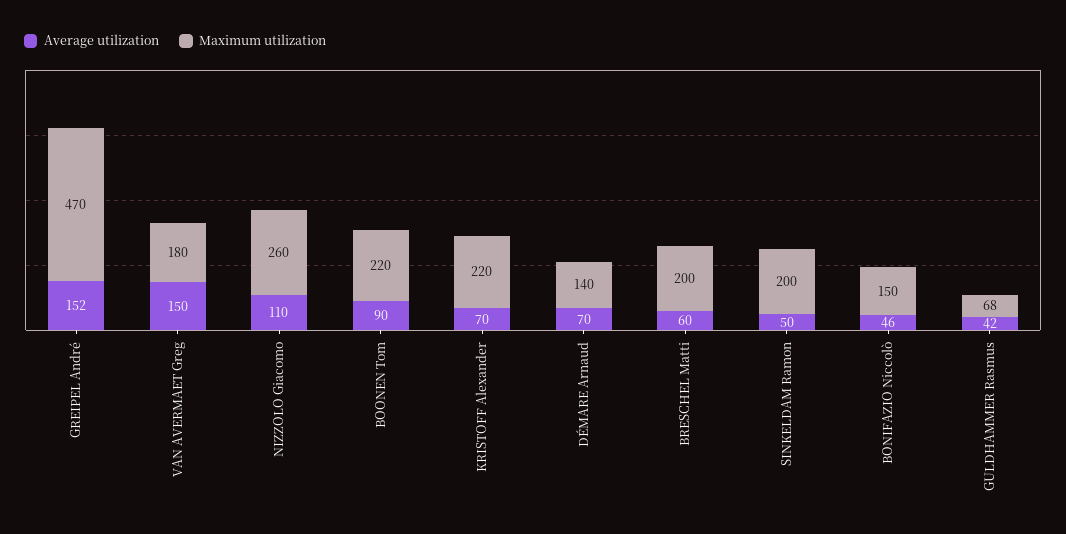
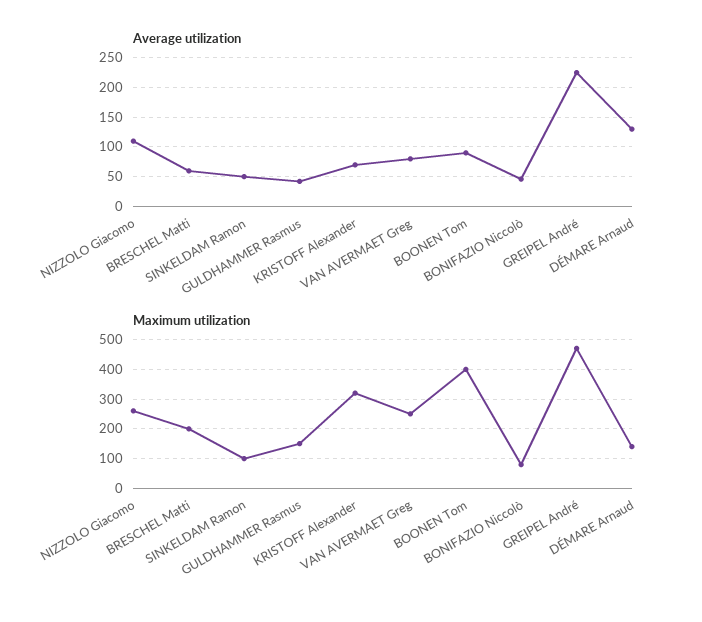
  {
    "Average utilization": {
-     "GREIPEL André": 152,
+     "GREIPEL André": 225,
-     "VAN AVERMAET Greg": 150,
+     "VAN AVERMAET Greg": 75,
      "NIZZOLO Giacomo": 110,
      "BOONEN Tom": 90,
      "KRISTOFF Alexander": 70,
-     "DÉMARE Arnaud": 70,
+     "DÉMARE Arnaud": 125,
      "BRESCHEL Matti": 60,
      "SINKELDAM Ramon": 50,
      "BONIFAZIO Niccolò": 46,
      "GULDHAMMER Rasmus": 42
    },
    "Maximum utilization": {
      "GREIPEL André": 470,
-     "VAN AVERMAET Greg": 180,
+     "VAN AVERMAET Greg": 250,
      "NIZZOLO Giacomo": 260,
-     "BOONEN Tom": 220,
+     "BOONEN Tom": 400,
-     "KRISTOFF Alexander": 220,
+     "KRISTOFF Alexander": 325,
      "DÉMARE Arnaud": 140,
      "BRESCHEL Matti": 200,
-     "SINKELDAM Ramon": 200,
+     "SINKELDAM Ramon": 100,
-     "BONIFAZIO Niccolò": 150,
+     "BONIFAZIO Niccolò": 75,
-     "GULDHAMMER Rasmus": 68
+     "GULDHAMMER Rasmus": 150
    }
  }

